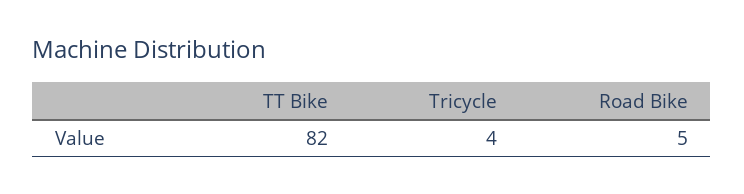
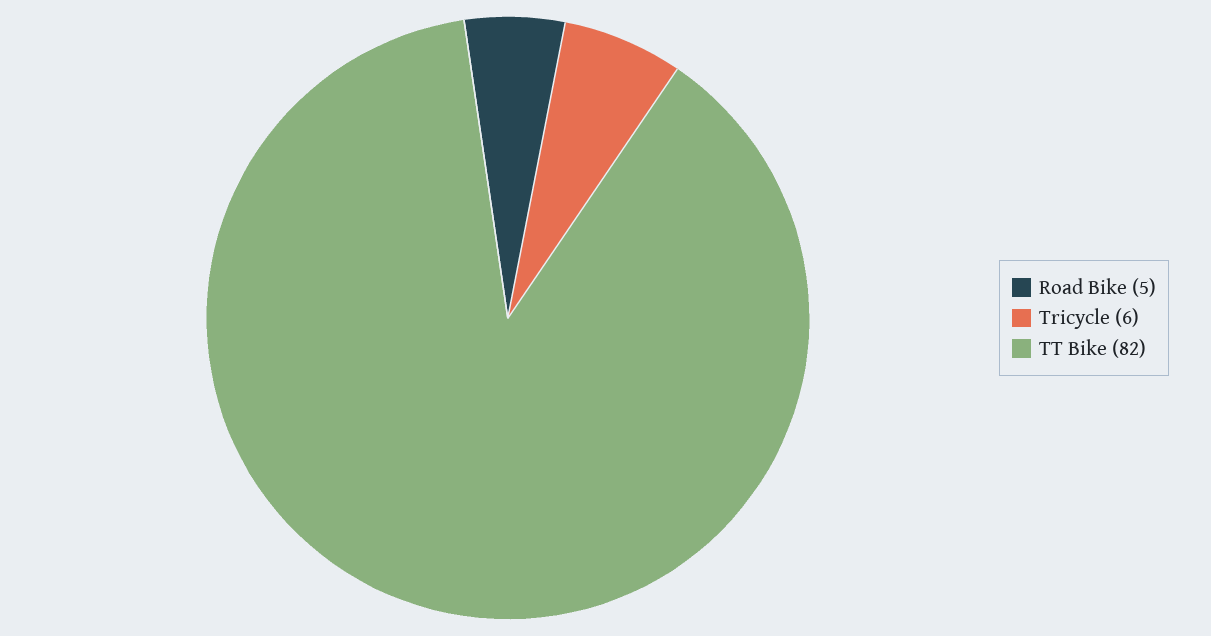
  {
    "TT Bike": 82,
-   "Tricycle": 4,
+   "Tricycle": 6,
    "Road Bike": 5
  }

